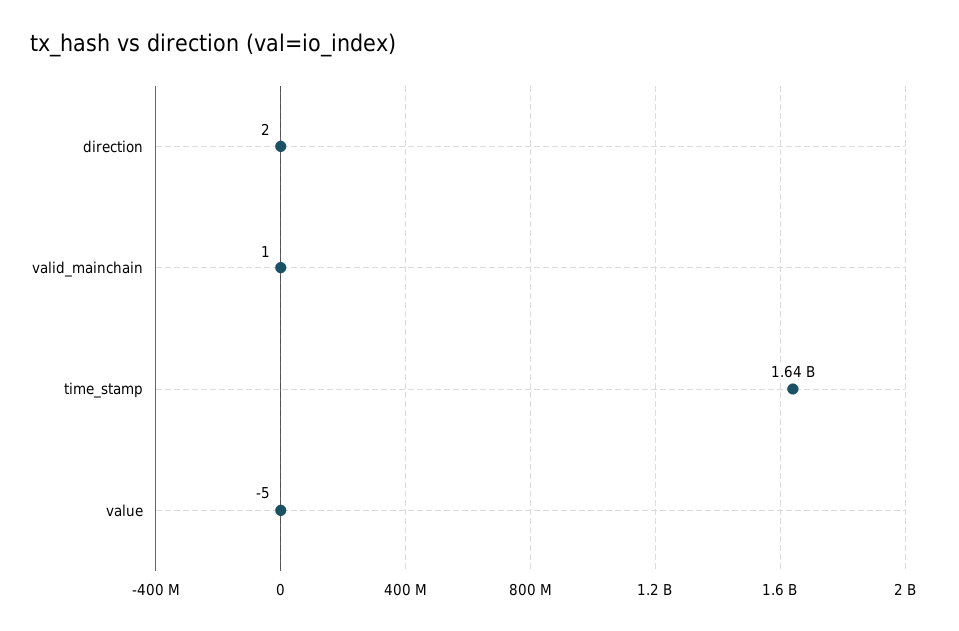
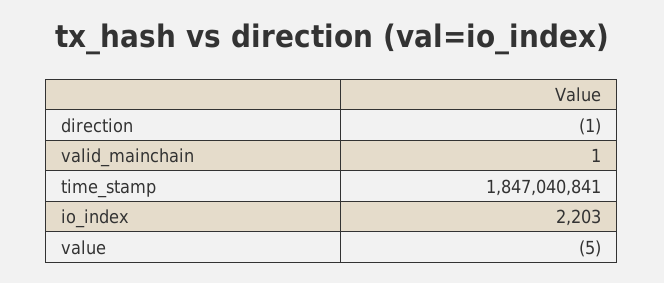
  {
-   "direction": 2,
+   "direction": -1,
    "valid_mainchain": 1,
-   "time_stamp": 1640000000,
+   "time_stamp": 1847040841,
-   "value": -5
+   "value": -5,
+   "io_index": 2203
  }

